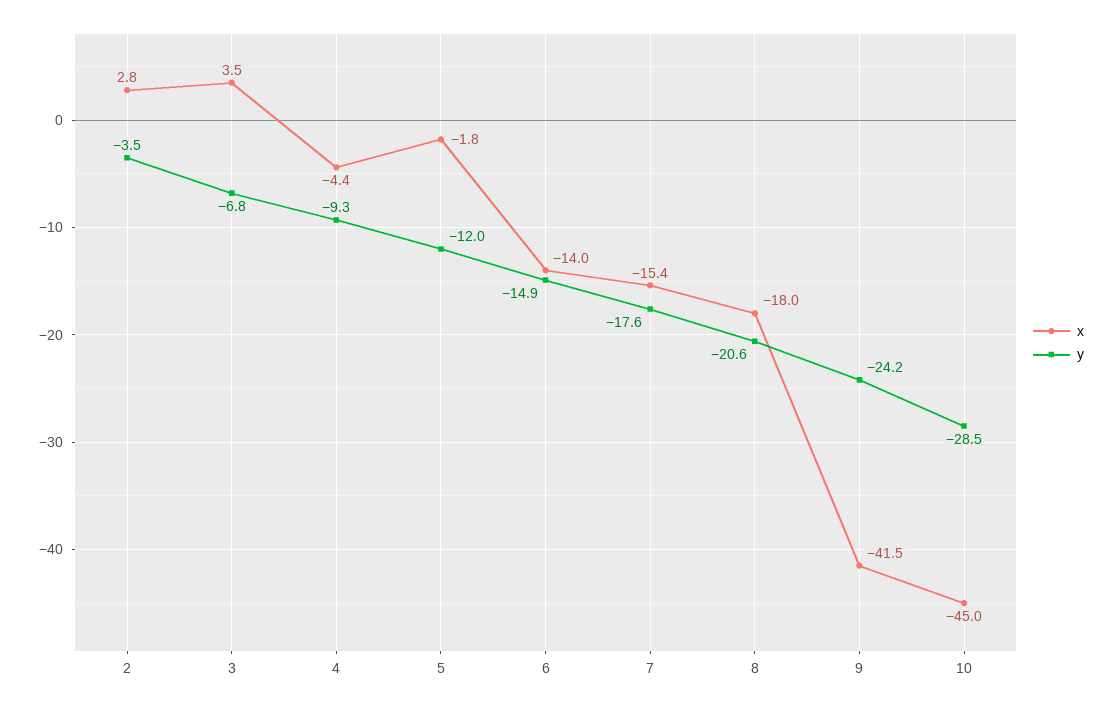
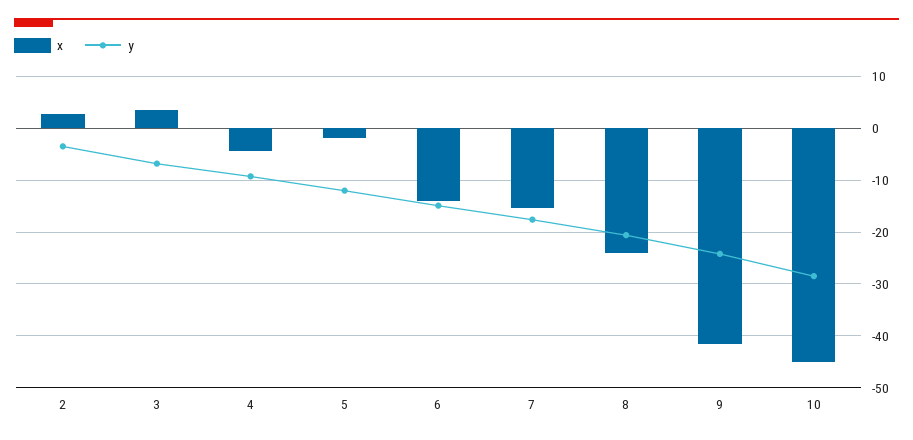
  {
    "x": {
      "2": 2.8,
      "3": 3.5,
      "4": -4.4,
      "5": -1.8,
      "6": -14,
      "7": -15.4,
-     "8": -18,
+     "8": -24,
      "9": -41.5,
      "10": -45
    },
    "y": {
      "2": -3.5,
      "3": -6.8,
      "4": -9.3,
      "5": -12,
      "6": -14.9,
      "7": -17.6,
      "8": -20.6,
      "9": -24.2,
      "10": -28.5
    }
  }

